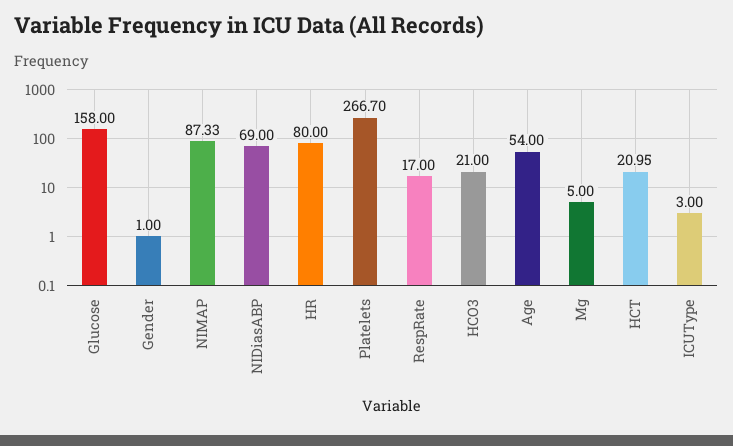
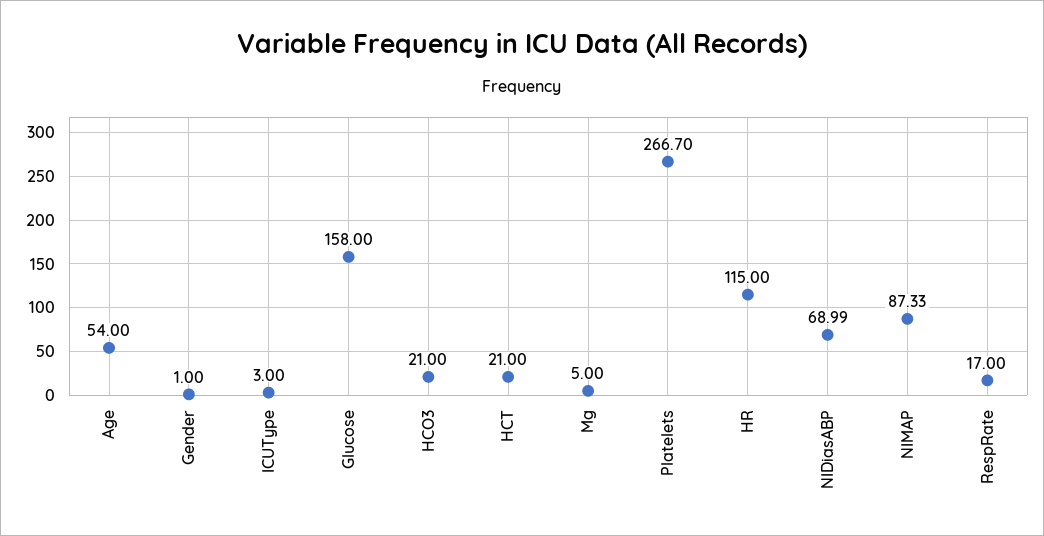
  {
    "Glucose": 158,
    "Gender": 1,
    "NIMAP": 87.33,
-   "NIDiasABP": 69,
+   "NIDiasABP": 68.99,
-   "HR": 80,
+   "HR": 115,
    "Platelets": 266.7,
    "RespRate": 17,
    "HCO3": 21,
    "Age": 54,
    "Mg": 5,
-   "HCT": 20.95,
+   "HCT": 21,
    "ICUType": 3
  }

